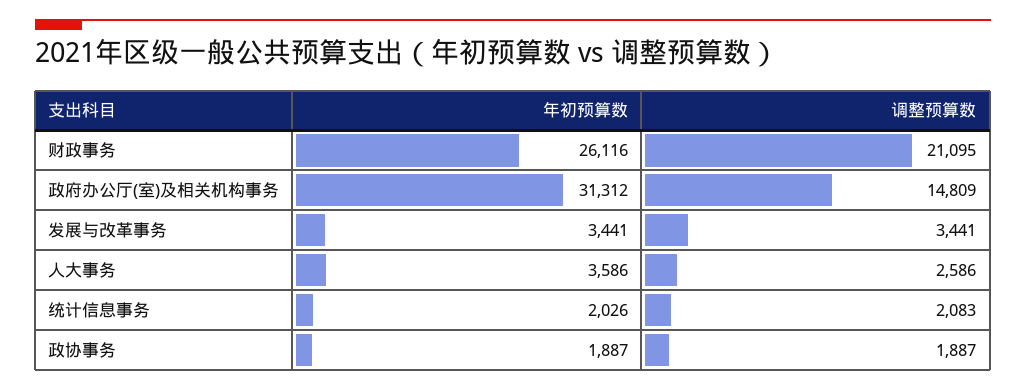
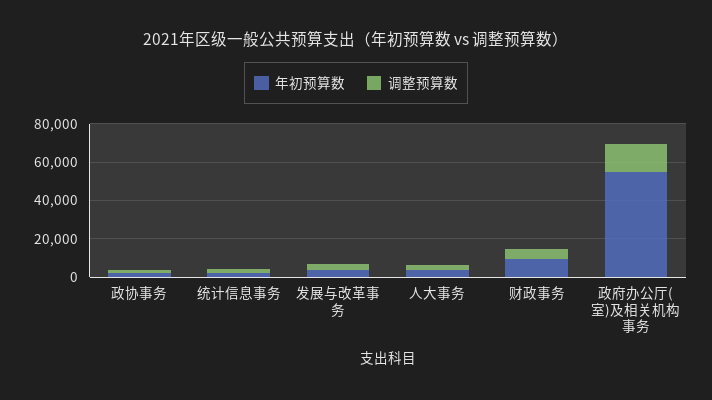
  {
    "年初预算数": {
-     "财政事务": 26116,
+     "财政事务": 10000,
-     "政府办公厅(室)及相关机构事务": 31312,
+     "政府办公厅(室)及相关机构事务": 55000,
      "发展与改革事务": 3441,
      "人大事务": 3586,
      "统计信息事务": 2026,
      "政协事务": 1887
    },
    "调整预算数": {
-     "财政事务": 21095,
+     "财政事务": 5000,
      "政府办公厅(室)及相关机构事务": 14809,
      "发展与改革事务": 3441,
      "人大事务": 2586,
      "统计信息事务": 2083,
      "政协事务": 1887
    }
  }

